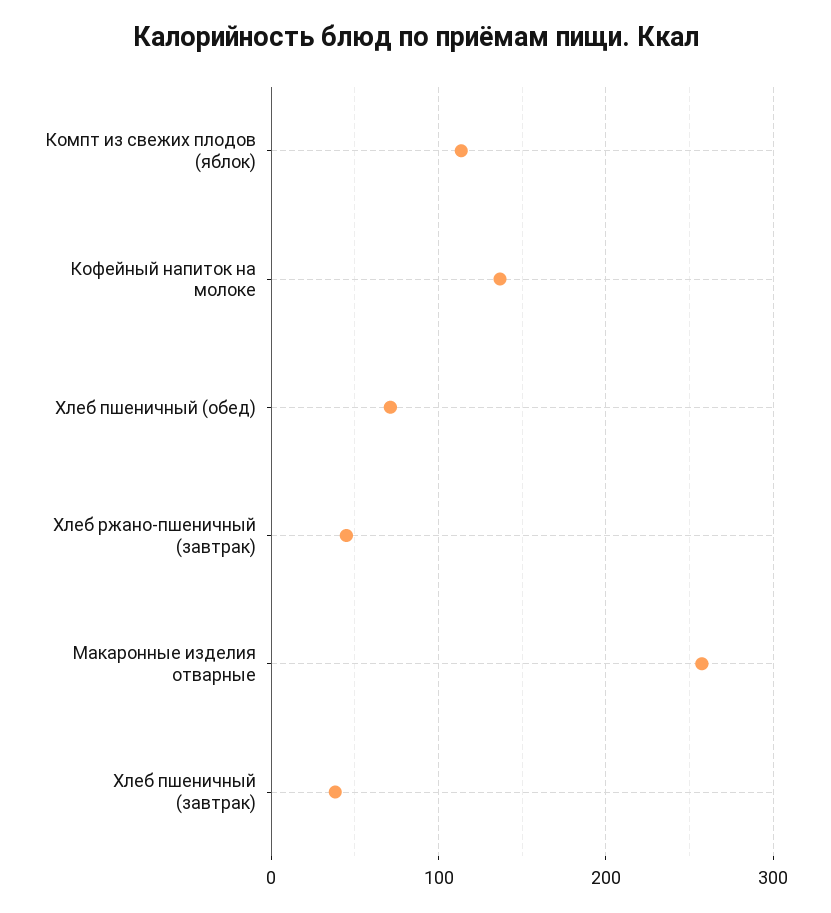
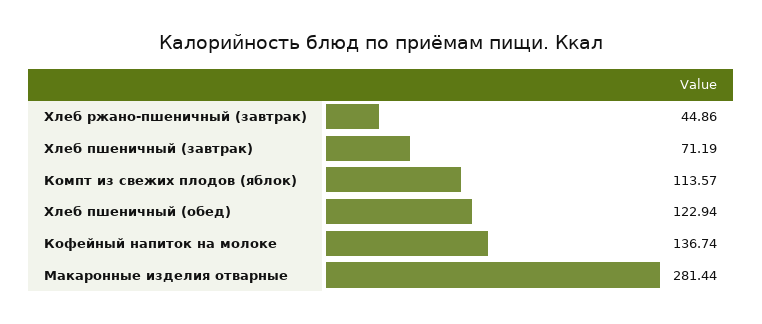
  {
    "Компт из свежих плодов (яблок)": 113.57,
    "Кофейный напиток на молоке": 136.74,
-   "Хлеб пшеничный (обед)": 70,
+   "Хлеб пшеничный (обед)": 122.94,
    "Хлеб ржано-пшеничный (завтрак)": 44.86,
-   "Макаронные изделия отварные": 260,
+   "Макаронные изделия отварные": 281.44,
-   "Хлеб пшеничный (завтрак)": 40
+   "Хлеб пшеничный (завтрак)": 71.19
  }

